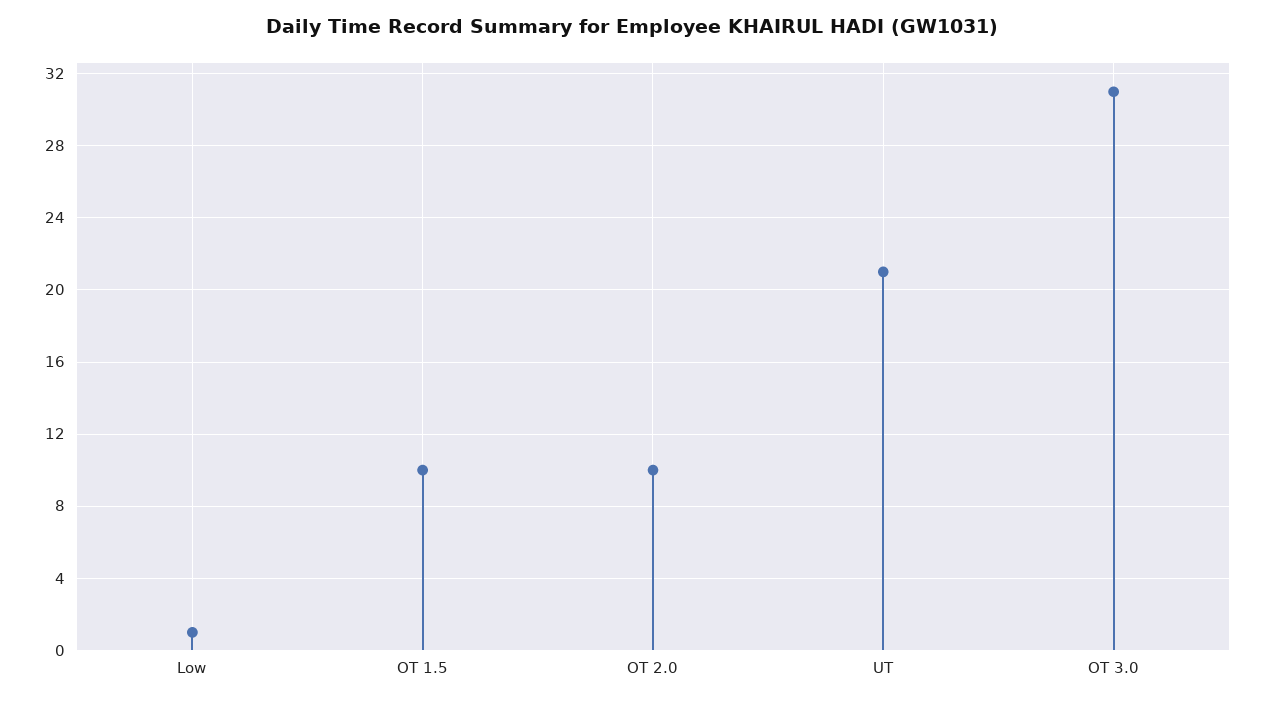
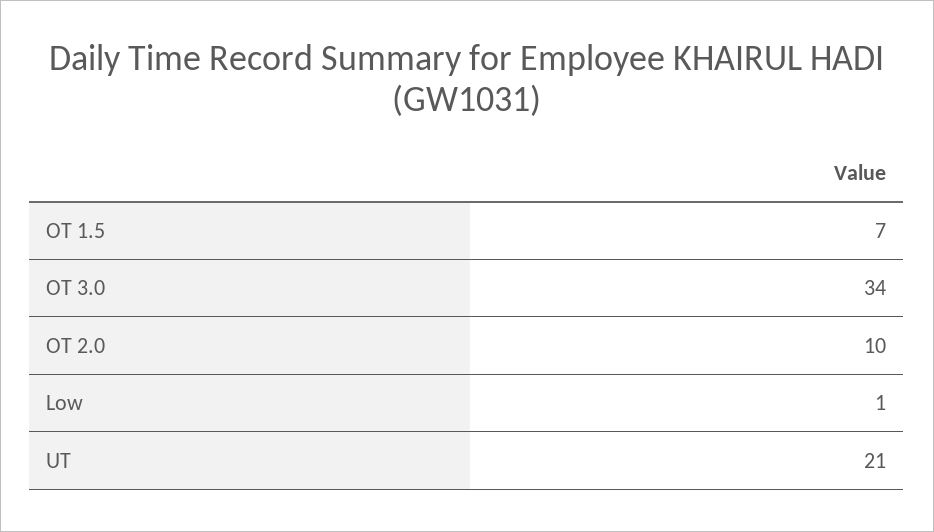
  {
    "Low": 1,
-   "OT 1.5": 10,
+   "OT 1.5": 7,
    "OT 2.0": 10,
    "UT": 21,
-   "OT 3.0": 31
+   "OT 3.0": 34
  }

